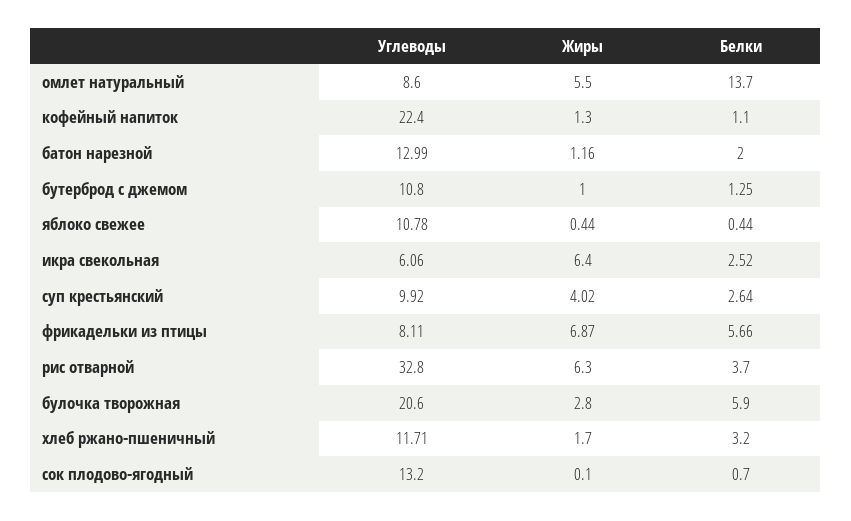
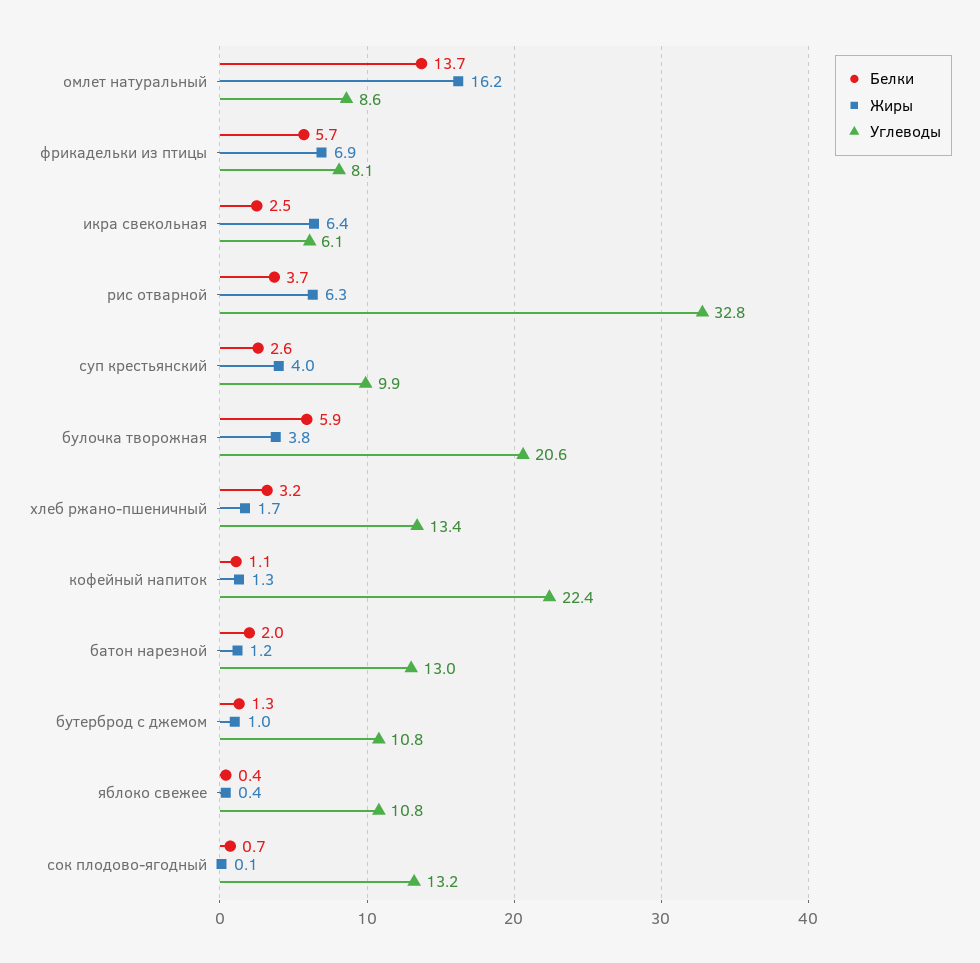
  {
    "Углеводы": {
      "омлет натуральный": 8.6,
      "кофейный напиток": 22.4,
      "батон нарезной": 12.99,
      "бутерброд с джемом": 10.8,
      "яблоко свежее": 10.78,
      "икра свекольная": 6.06,
      "суп крестьянский": 9.92,
      "фрикадельки из птицы": 8.11,
      "рис отварной": 32.8,
      "булочка творожная": 20.6,
-     "хлеб ржано-пшеничный": 11.71,
+     "хлеб ржано-пшеничный": 13.4,
      "сок плодово-ягодный": 13.2
    },
    "Жиры": {
-     "омлет натуральный": 5.5,
+     "омлет натуральный": 16.2,
      "кофейный напиток": 1.3,
      "батон нарезной": 1.16,
      "бутерброд с джемом": 1,
      "яблоко свежее": 0.44,
      "икра свекольная": 6.4,
      "суп крестьянский": 4.02,
      "фрикадельки из птицы": 6.87,
      "рис отварной": 6.3,
-     "булочка творожная": 2.8,
+     "булочка творожная": 3.8,
      "хлеб ржано-пшеничный": 1.7,
      "сок плодово-ягодный": 0.1
    },
    "Белки": {
      "омлет натуральный": 13.7,
      "кофейный напиток": 1.1,
      "батон нарезной": 2,
      "бутерброд с джемом": 1.25,
      "яблоко свежее": 0.44,
      "икра свекольная": 2.52,
      "суп крестьянский": 2.64,
      "фрикадельки из птицы": 5.66,
      "рис отварной": 3.7,
      "булочка творожная": 5.9,
      "хлеб ржано-пшеничный": 3.2,
      "сок плодово-ягодный": 0.7
    }
  }

